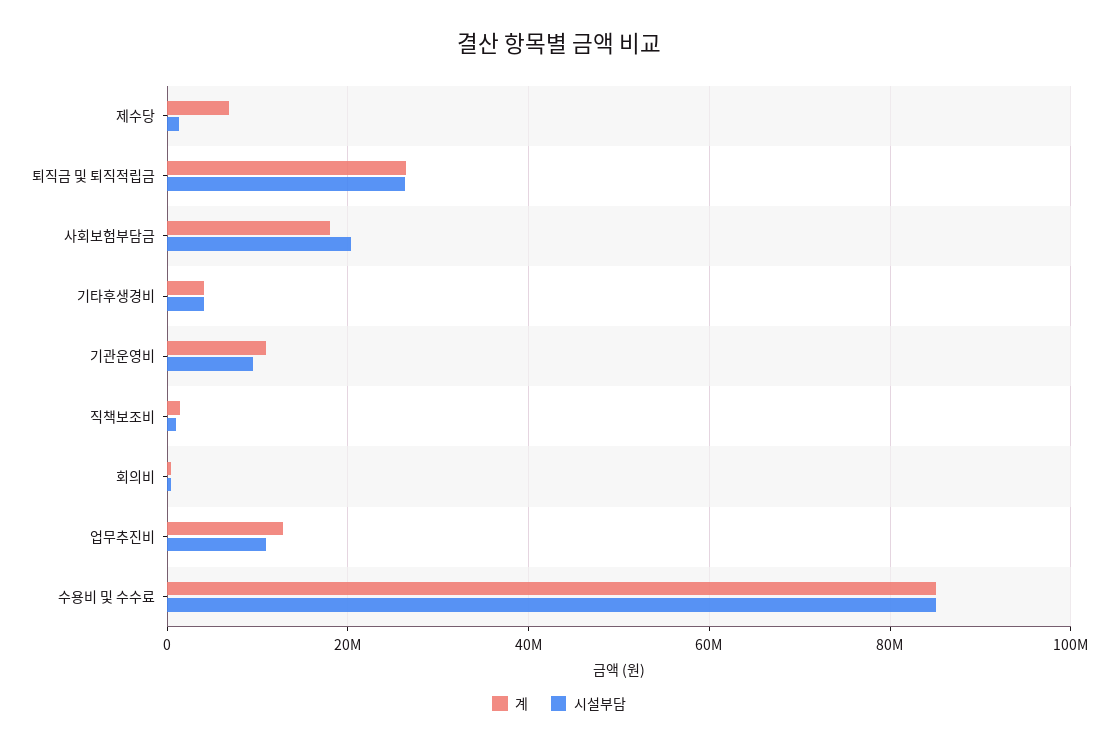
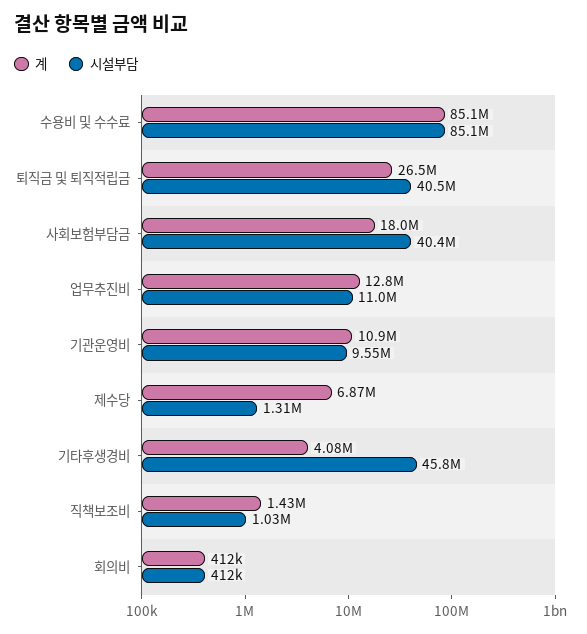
  {
    "계": {
      "제수당": 6870000,
      "퇴직금 및 퇴직적립금": 26500000,
      "사회보험부담금": 18000000,
      "기타후생경비": 4080000,
      "기관운영비": 10900000,
      "직책보조비": 1430000,
      "회의비": 412000,
      "업무추진비": 12800000,
      "수용비 및 수수료": 85100000
    },
    "시설부담": {
      "제수당": 1310000,
-     "퇴직금 및 퇴직적립금": 26000000,
+     "퇴직금 및 퇴직적립금": 40500000,
-     "사회보험부담금": 20000000,
+     "사회보험부담금": 40400000,
-     "기타후생경비": 4000000,
+     "기타후생경비": 45800000,
      "기관운영비": 9550000,
      "직책보조비": 1030000,
      "회의비": 412000,
      "업무추진비": 11000000,
      "수용비 및 수수료": 85100000
    }
  }

